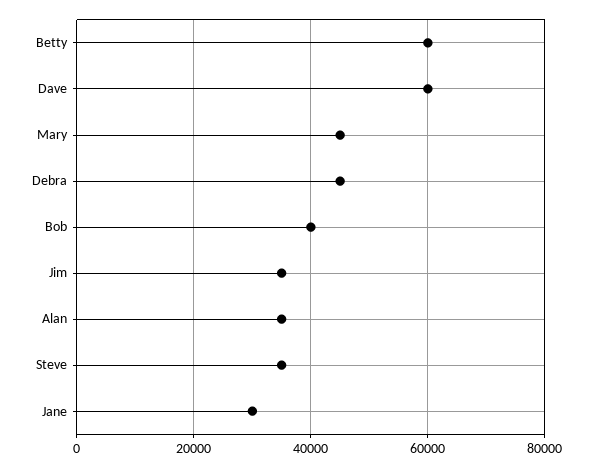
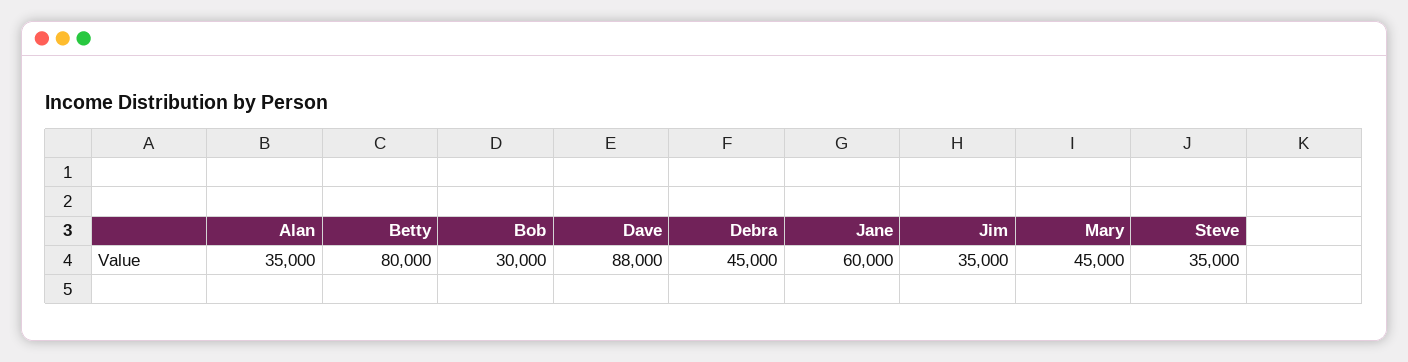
  {
-   "Betty": 60000,
+   "Betty": 80000,
-   "Dave": 60000,
+   "Dave": 88000,
    "Mary": 45000,
    "Debra": 45000,
-   "Bob": 40000,
+   "Bob": 30000,
    "Jim": 35000,
    "Alan": 35000,
    "Steve": 35000,
-   "Jane": 30000
+   "Jane": 60000
  }

